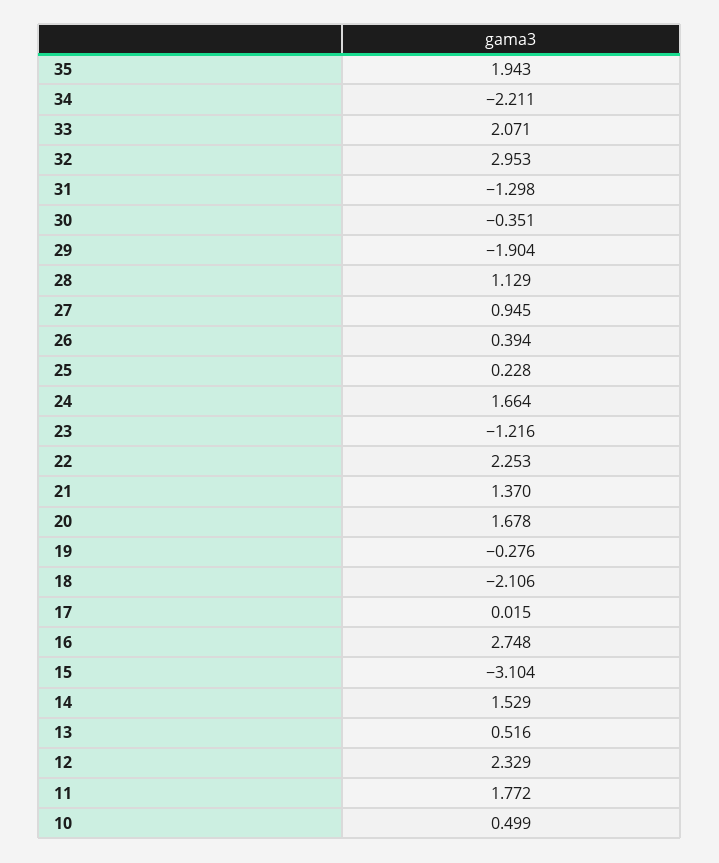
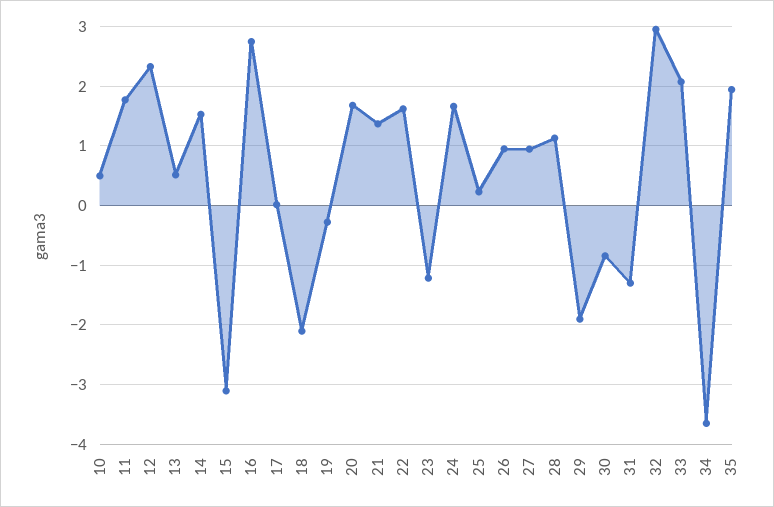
  {
    "35": 1.943,
-   "34": -2.211,
+   "34": -3.6,
    "33": 2.071,
    "32": 2.953,
    "31": -1.298,
-   "30": -0.351,
+   "30": -0.8,
    "29": -1.904,
    "28": 1.129,
    "27": 0.945,
-   "26": 0.394,
+   "26": 1,
    "25": 0.228,
    "24": 1.664,
    "23": -1.216,
-   "22": 2.253,
+   "22": 1.6,
    "21": 1.37,
    "20": 1.678,
    "19": -0.276,
    "18": -2.106,
    "17": 0.015,
    "16": 2.748,
    "15": -3.104,
    "14": 1.529,
    "13": 0.516,
    "12": 2.329,
    "11": 1.772,
    "10": 0.499
  }

